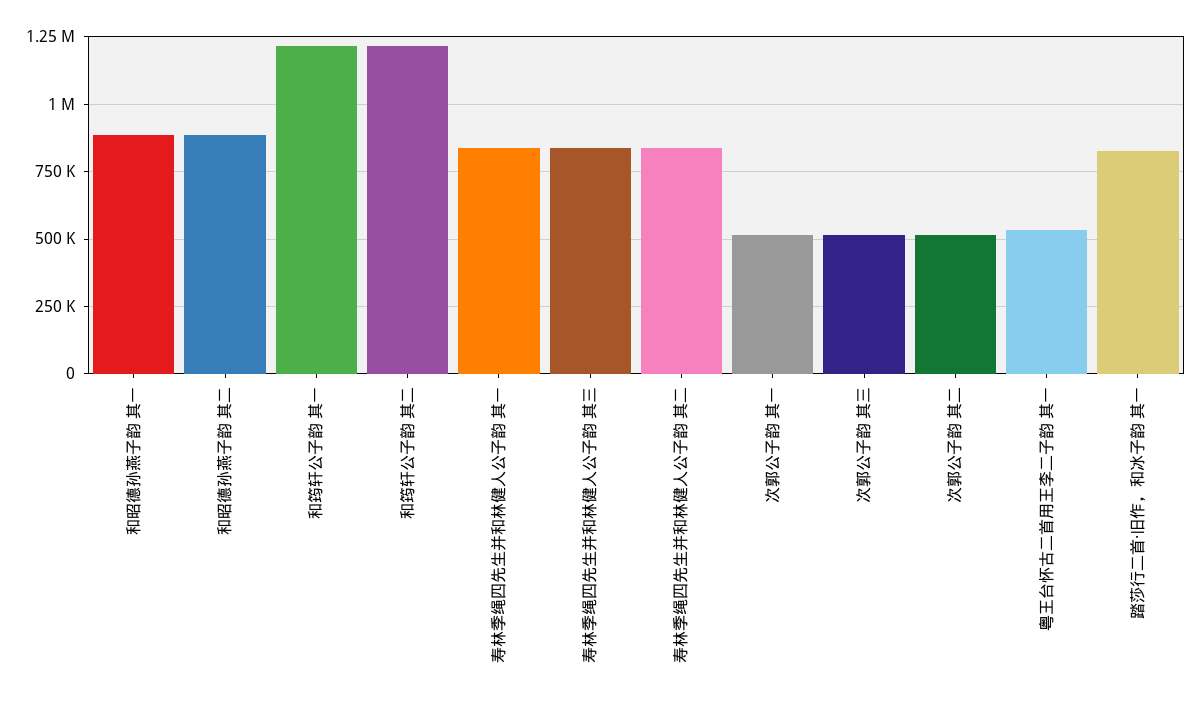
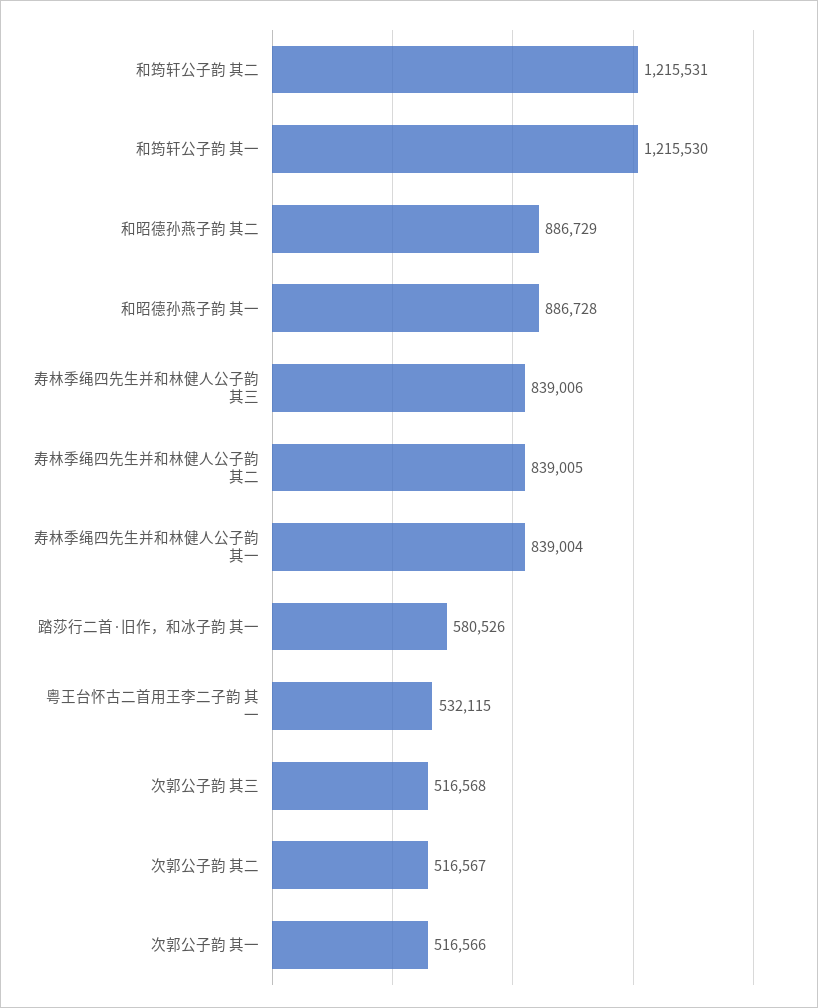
  {
    "和昭德孙燕子韵 其一": 886728,
    "和昭德孙燕子韵 其二": 886729,
    "和筠轩公子韵 其一": 1215530,
    "和筠轩公子韵 其二": 1215531,
    "寿林季绳四先生并和林健人公子韵 其一": 839004,
    "寿林季绳四先生并和林健人公子韵 其三": 839006,
    "寿林季绳四先生并和林健人公子韵 其二": 839005,
    "次郭公子韵 其一": 516566,
    "次郭公子韵 其三": 516568,
    "次郭公子韵 其二": 516567,
    "粤王台怀古二首用王李二子韵 其一": 532115,
-   "踏莎行二首·旧作，和冰子韵 其一": 825000
+   "踏莎行二首·旧作，和冰子韵 其一": 580526
  }

